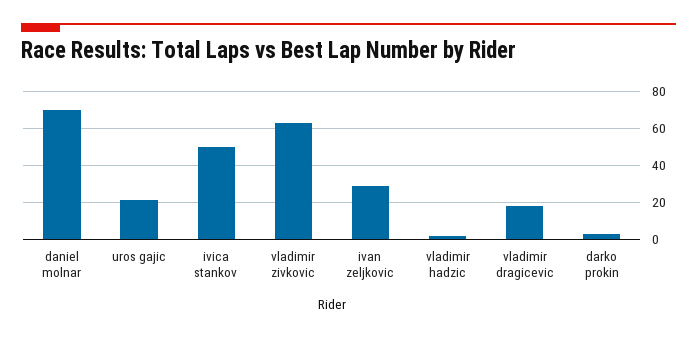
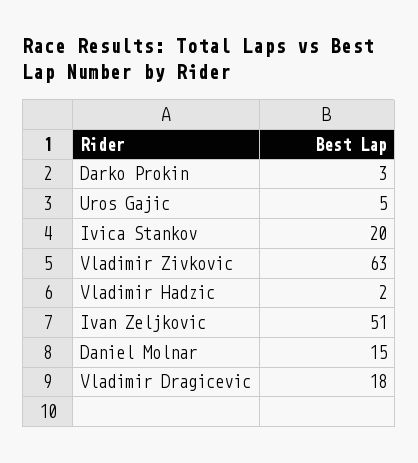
  {
-   "daniel molnar": 70,
+   "daniel molnar": 15,
-   "uros gajic": 20,
+   "uros gajic": 5,
-   "ivica stankov": 50,
+   "ivica stankov": 20,
    "vladimir zivkovic": 63,
-   "ivan zeljkovic": 30,
+   "ivan zeljkovic": 51,
    "vladimir hadzic": 2,
    "vladimir dragicevic": 18,
    "darko prokin": 3
  }

